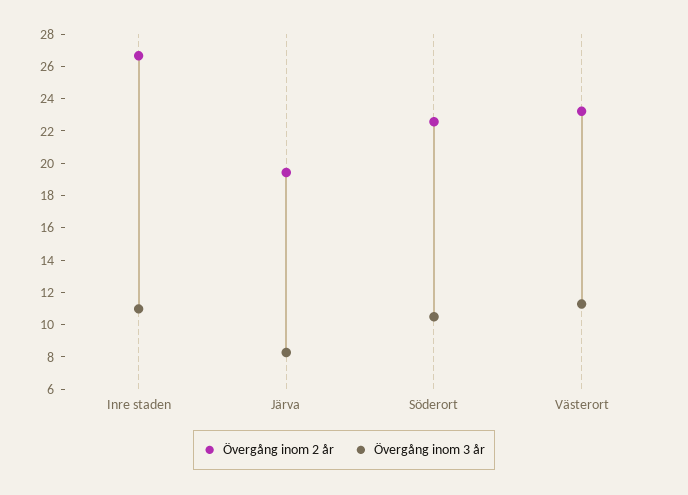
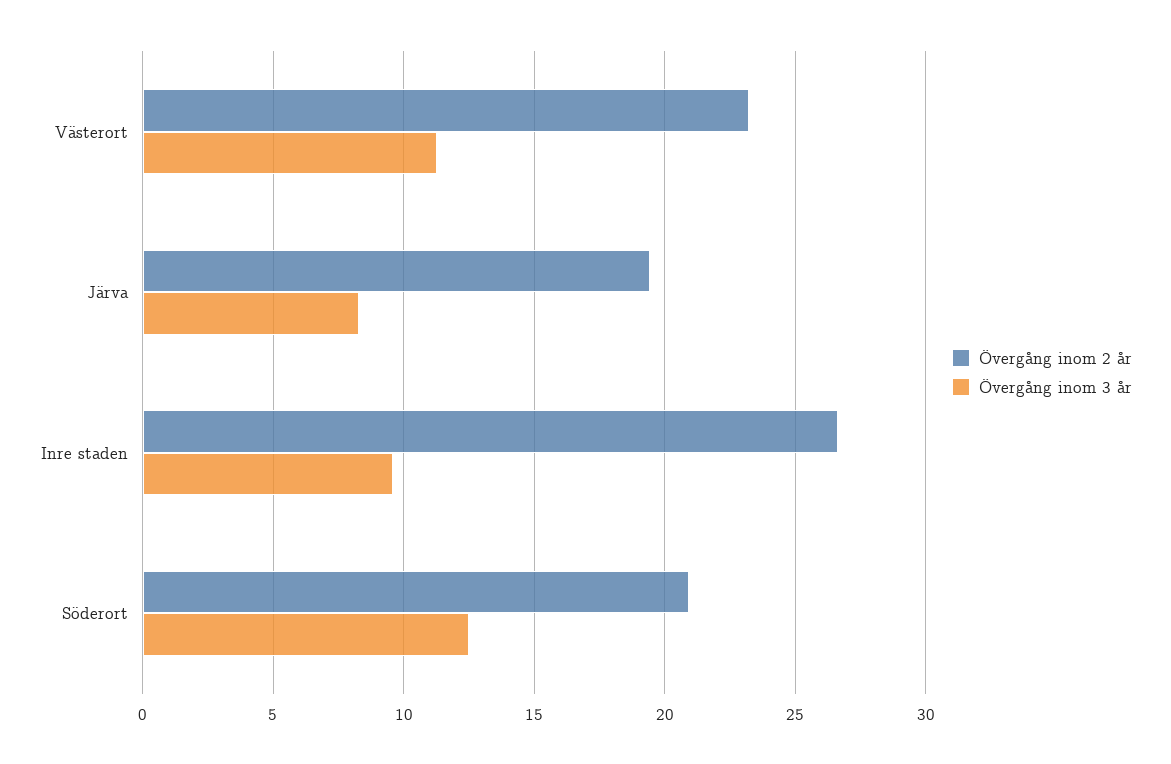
  {
    "Övergång inom 2 år": {
      "Inre staden": 26.5,
      "Järva": 19.5,
-     "Söderort": 22.5,
+     "Söderort": 21,
      "Västerort": 23
    },
    "Övergång inom 3 år": {
-     "Inre staden": 11,
+     "Inre staden": 9.5,
      "Järva": 8.5,
-     "Söderort": 10.5,
+     "Söderort": 12.5,
      "Västerort": 11.5
    }
  }

